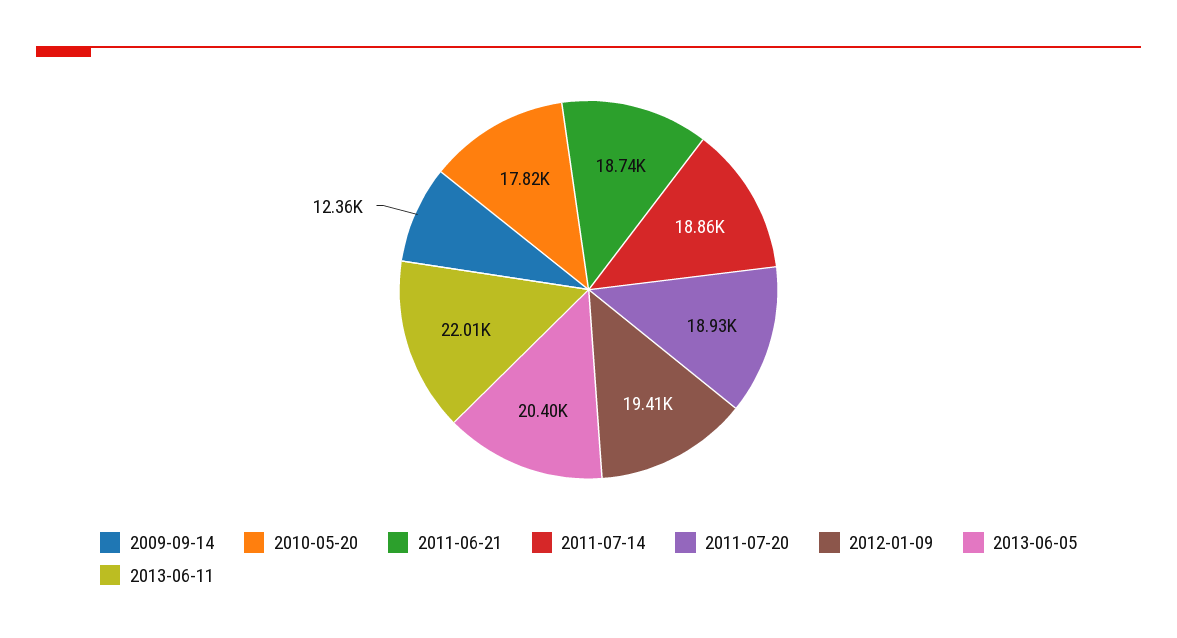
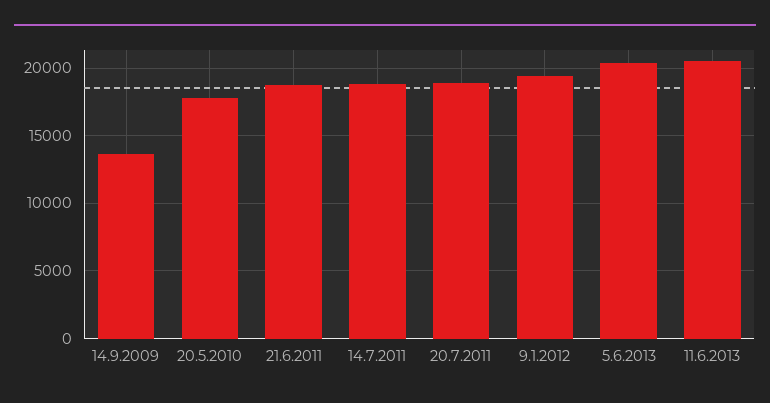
  {
-   "2009-09-14": 12360,
+   "2009-09-14": 13500,
    "2010-05-20": 17820,
    "2011-06-21": 18740,
    "2011-07-14": 18860,
    "2011-07-20": 18930,
    "2012-01-09": 19410,
    "2013-06-05": 20400,
-   "2013-06-11": 22010
+   "2013-06-11": 20500
  }

